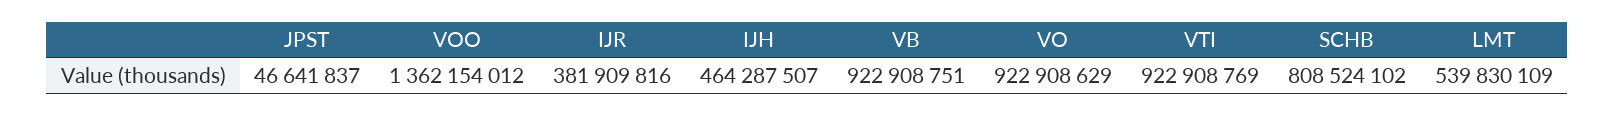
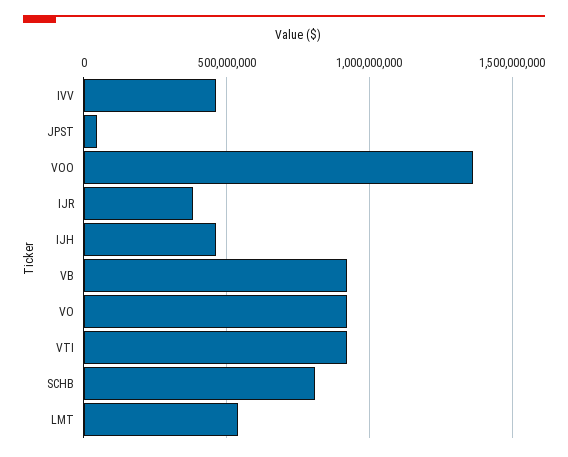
  {
    "JPST": 46641837,
    "VOO": 1362154012,
    "IJR": 381909816,
    "IJH": 464287507,
    "VB": 922908751,
    "VO": 922908629,
    "VTI": 922908769,
    "SCHB": 808524102,
-   "LMT": 539830109
+   "LMT": 539830109,
+   "IVV": 450000000
  }

